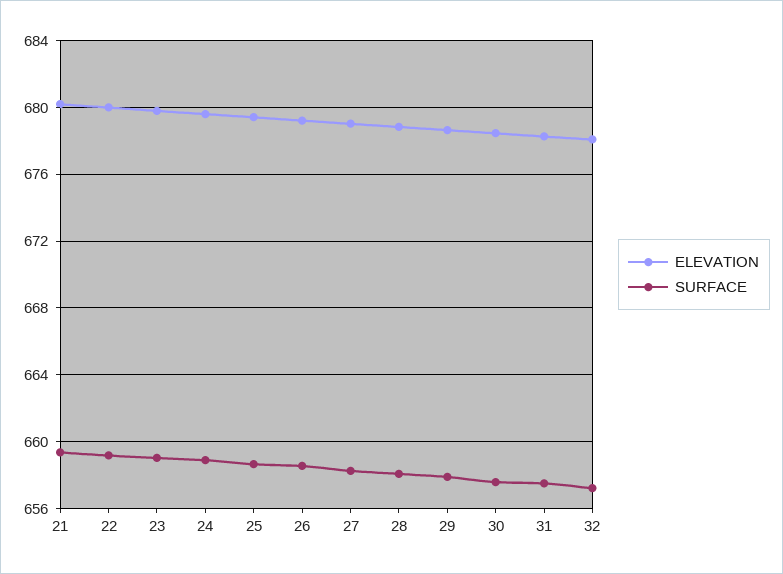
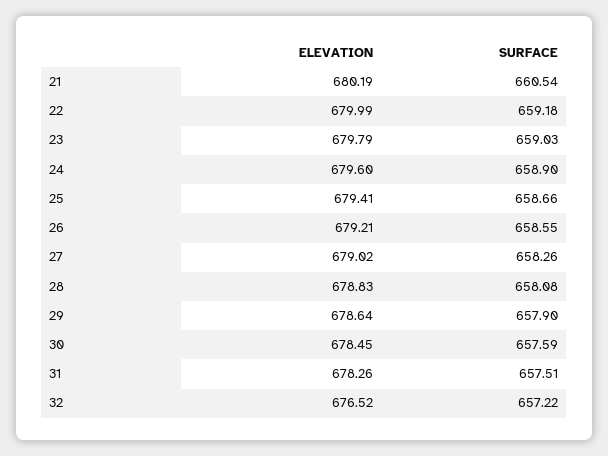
  {
    "ELEVATION": {
      "21": 680.19,
      "22": 679.99,
      "23": 679.79,
      "24": 679.6,
      "25": 679.41,
      "26": 679.21,
      "27": 679.02,
      "28": 678.83,
      "29": 678.64,
      "30": 678.45,
      "31": 678.26,
-     "32": 678
+     "32": 676.52
    },
    "SURFACE": {
-     "21": 659.5,
+     "21": 660.54,
      "22": 659.18,
      "23": 659.03,
      "24": 658.9,
      "25": 658.66,
      "26": 658.55,
      "27": 658.26,
      "28": 658.08,
      "29": 657.9,
      "30": 657.59,
      "31": 657.51,
      "32": 657.22
    }
  }

